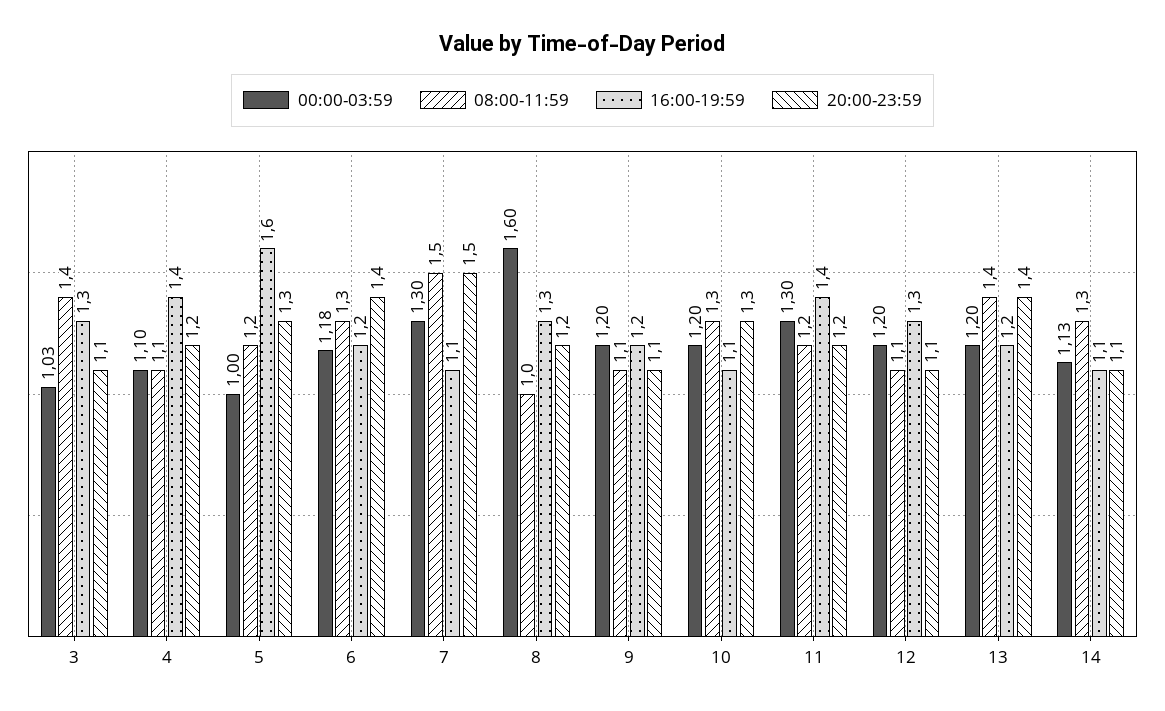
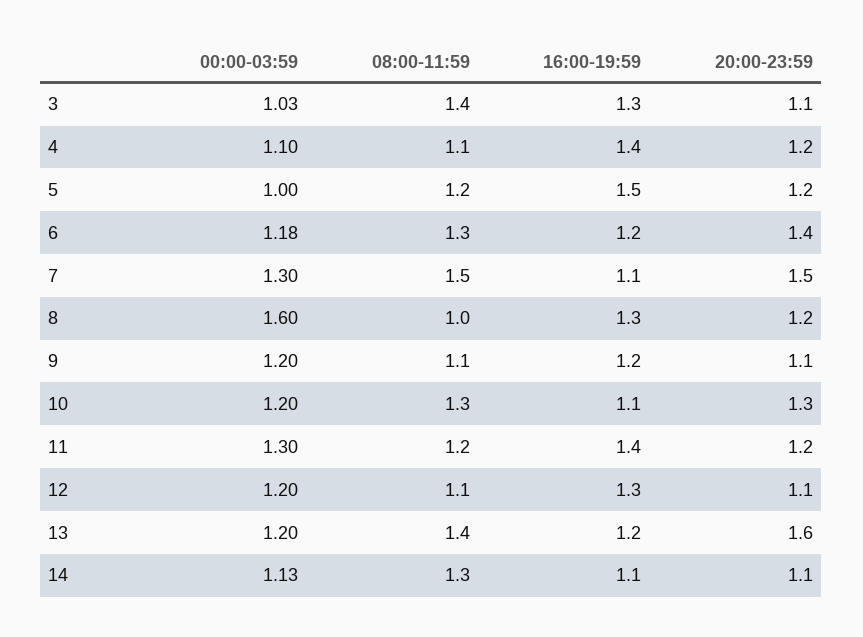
  {
    "00:00-03:59": {
      "3": 1.03,
      "4": 1.1,
      "5": 1,
      "6": 1.18,
      "7": 1.3,
      "8": 1.6,
      "9": 1.2,
      "10": 1.2,
      "11": 1.3,
      "12": 1.2,
      "13": 1.2,
      "14": 1.13
    },
    "08:00-11:59": {
      "3": 1.4,
      "4": 1.1,
      "5": 1.2,
      "6": 1.3,
      "7": 1.5,
      "8": 1,
      "9": 1.1,
      "10": 1.3,
      "11": 1.2,
      "12": 1.1,
      "13": 1.4,
      "14": 1.3
    },
    "16:00-19:59": {
      "3": 1.3,
      "4": 1.4,
-     "5": 1.6,
+     "5": 1.5,
      "6": 1.2,
      "7": 1.1,
      "8": 1.3,
      "9": 1.2,
      "10": 1.1,
      "11": 1.4,
      "12": 1.3,
      "13": 1.2,
      "14": 1.1
    },
    "20:00-23:59": {
      "3": 1.1,
      "4": 1.2,
-     "5": 1.3,
+     "5": 1.2,
      "6": 1.4,
      "7": 1.5,
      "8": 1.2,
      "9": 1.1,
      "10": 1.3,
      "11": 1.2,
      "12": 1.1,
-     "13": 1.4,
+     "13": 1.6,
      "14": 1.1
    }
  }

